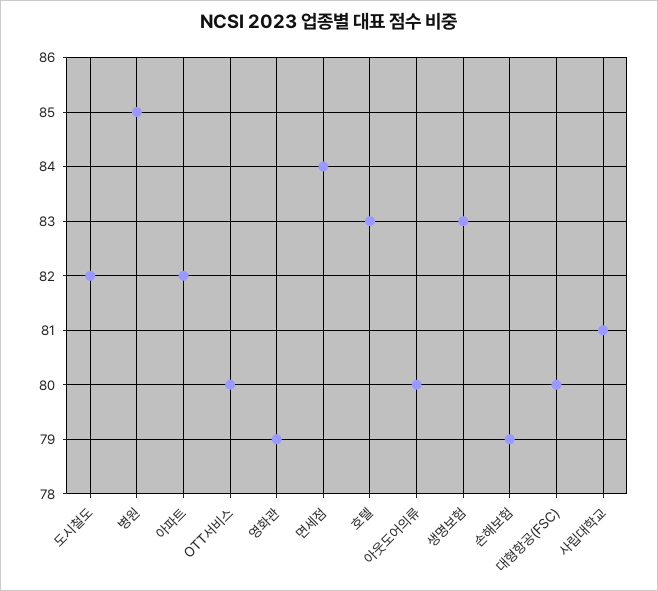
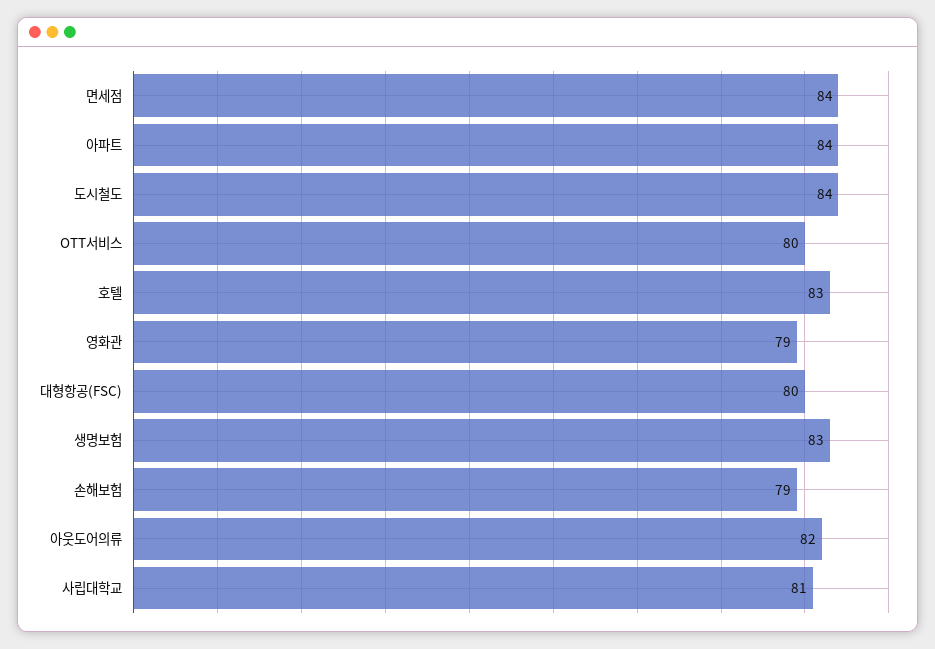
  {
-   "도시철도": 82,
+   "도시철도": 84,
-   "병원": 85,
-   "아파트": 82,
+   "아파트": 84,
    "OTT서비스": 80,
    "영화관": 79,
    "면세점": 84,
    "호텔": 83,
-   "아웃도어의류": 80,
+   "아웃도어의류": 82,
    "생명보험": 83,
    "손해보험": 79,
    "대형항공(FSC)": 80,
    "사립대학교": 81
  }

